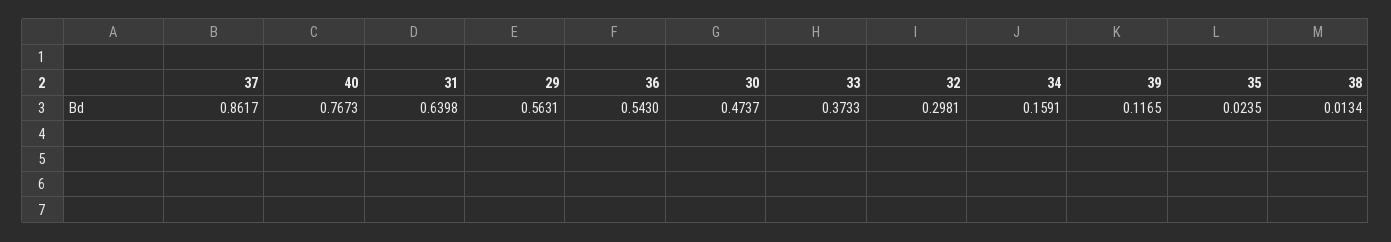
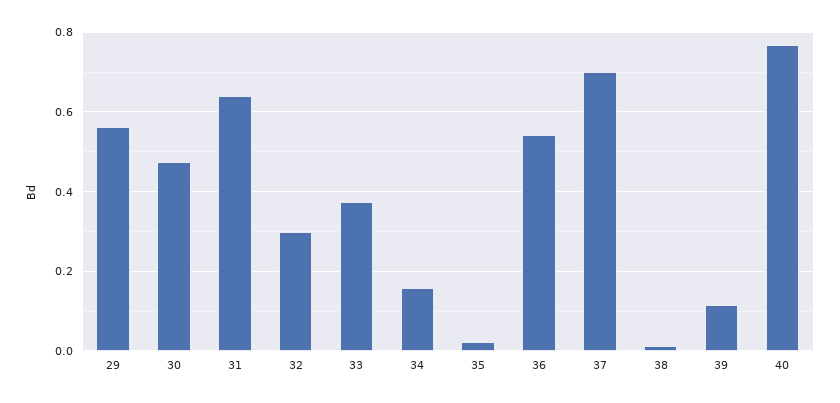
  {
-   "37": 0.8617,
+   "37": 0.7,
    "40": 0.7673,
    "31": 0.6398,
    "29": 0.5631,
    "36": 0.543,
    "30": 0.4737,
    "33": 0.3733,
    "32": 0.2981,
    "34": 0.1591,
    "39": 0.1165,
    "35": 0.0235,
    "38": 0.0134
  }

